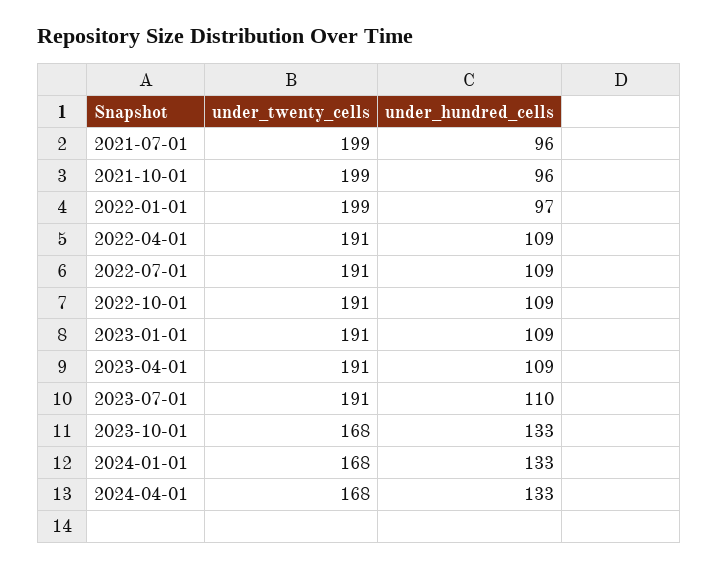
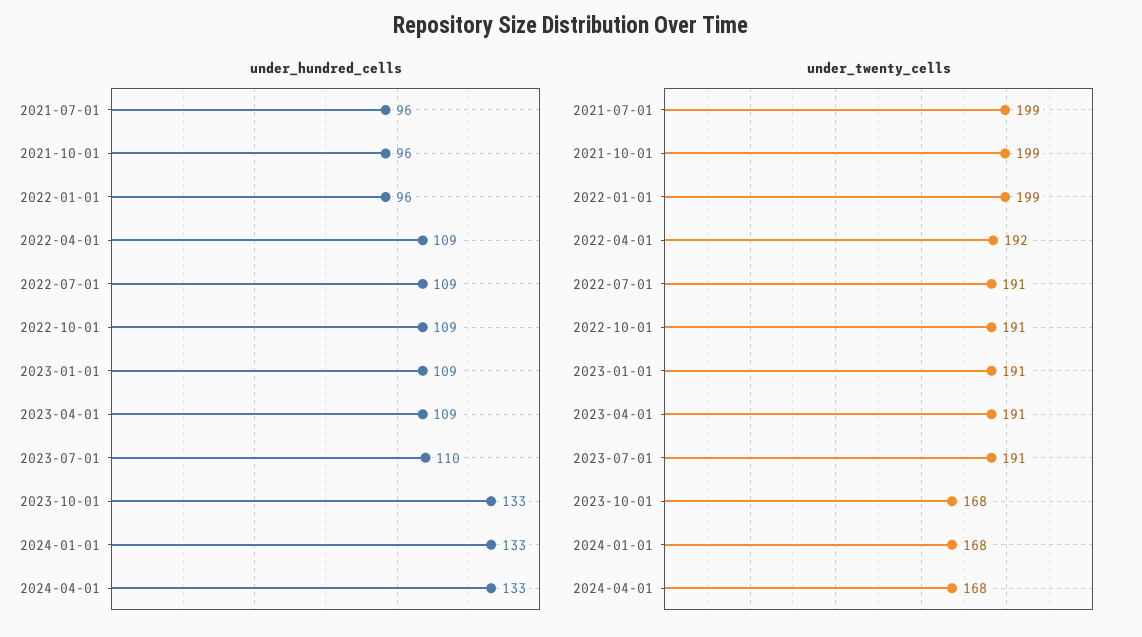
  {
    "under_twenty_cells": {
      "2021-07-01": 199,
      "2021-10-01": 199,
      "2022-01-01": 199,
-     "2022-04-01": 191,
+     "2022-04-01": 192,
      "2022-07-01": 191,
      "2022-10-01": 191,
      "2023-01-01": 191,
      "2023-04-01": 191,
      "2023-07-01": 191,
      "2023-10-01": 168,
      "2024-01-01": 168,
      "2024-04-01": 168
    },
    "under_hundred_cells": {
      "2021-07-01": 96,
      "2021-10-01": 96,
-     "2022-01-01": 97,
+     "2022-01-01": 96,
      "2022-04-01": 109,
      "2022-07-01": 109,
      "2022-10-01": 109,
      "2023-01-01": 109,
      "2023-04-01": 109,
      "2023-07-01": 110,
      "2023-10-01": 133,
      "2024-01-01": 133,
      "2024-04-01": 133
    }
  }

